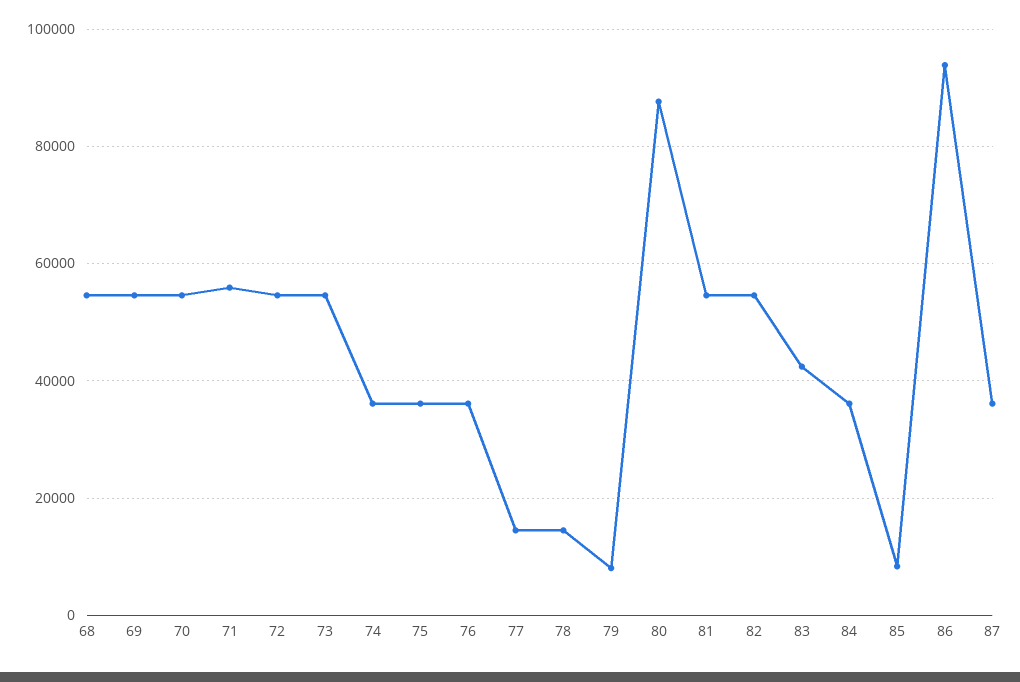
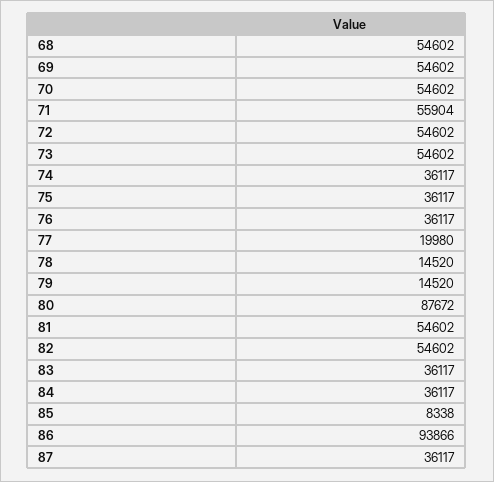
  {
    "68": 54602,
    "69": 54602,
    "70": 54602,
    "71": 55904,
    "72": 54602,
    "73": 54602,
    "74": 36117,
    "75": 36117,
    "76": 36117,
-   "77": 14000,
+   "77": 19980,
    "78": 14520,
-   "79": 8000,
+   "79": 14520,
    "80": 87672,
    "81": 54602,
    "82": 54602,
-   "83": 42000,
+   "83": 36117,
    "84": 36117,
    "85": 8338,
    "86": 93866,
    "87": 36117
  }

